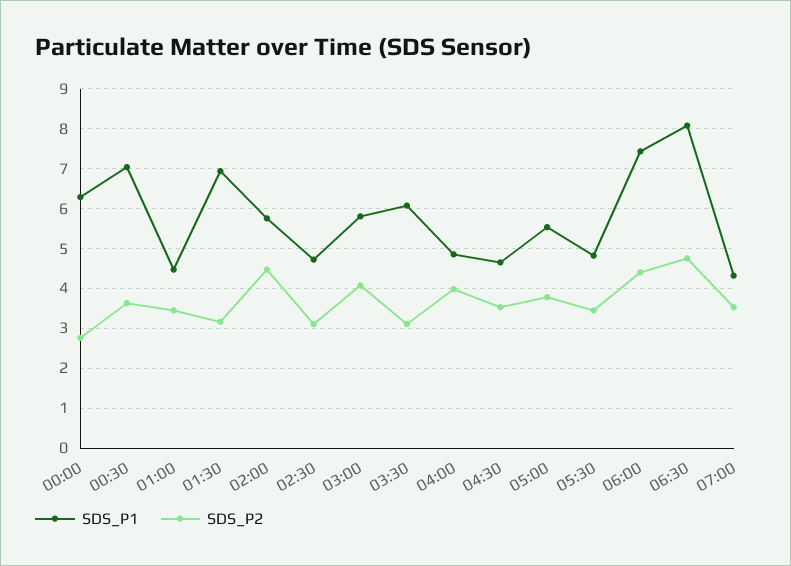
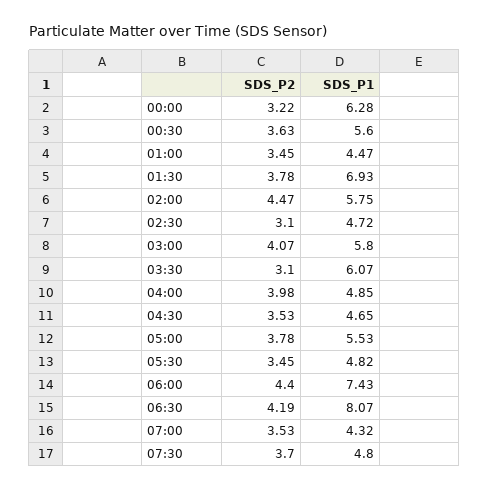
  {
    "SDS_P1": {
      "00:00": 6.28,
-     "00:30": 7,
+     "00:30": 5.6,
      "01:00": 4.47,
      "01:30": 6.93,
      "02:00": 5.75,
      "02:30": 4.72,
      "03:00": 5.8,
      "03:30": 6.07,
      "04:00": 4.85,
      "04:30": 4.65,
      "05:00": 5.53,
      "05:30": 4.82,
      "06:00": 7.43,
      "06:30": 8.07,
-     "07:00": 4.32
+     "07:00": 4.32,
+     "07:30": 4.8
    },
    "SDS_P2": {
-     "00:00": 2.8,
+     "00:00": 3.22,
      "00:30": 3.63,
      "01:00": 3.45,
-     "01:30": 3.2,
+     "01:30": 3.78,
      "02:00": 4.47,
      "02:30": 3.1,
      "03:00": 4.07,
      "03:30": 3.1,
      "04:00": 3.98,
      "04:30": 3.53,
      "05:00": 3.78,
      "05:30": 3.45,
      "06:00": 4.4,
-     "06:30": 4.8,
+     "06:30": 4.19,
-     "07:00": 3.53
+     "07:00": 3.53,
+     "07:30": 3.7
    }
  }

